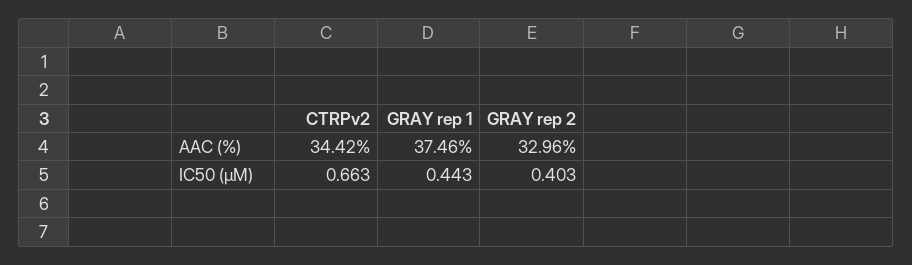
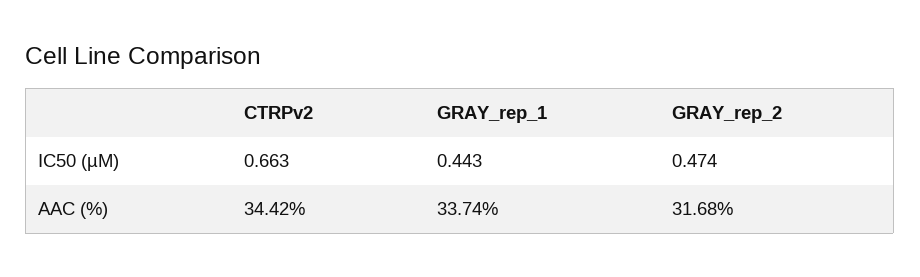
  {
    "CTRPv2": {
      "AAC (%)": 34.42,
      "IC50 (µM)": 0.663
    },
    "GRAY rep 1": {
-     "AAC (%)": 37.46,
+     "AAC (%)": 33.74,
      "IC50 (µM)": 0.443
    },
    "GRAY rep 2": {
-     "AAC (%)": 32.96,
+     "AAC (%)": 31.68,
-     "IC50 (µM)": 0.403
+     "IC50 (µM)": 0.474
    }
  }

